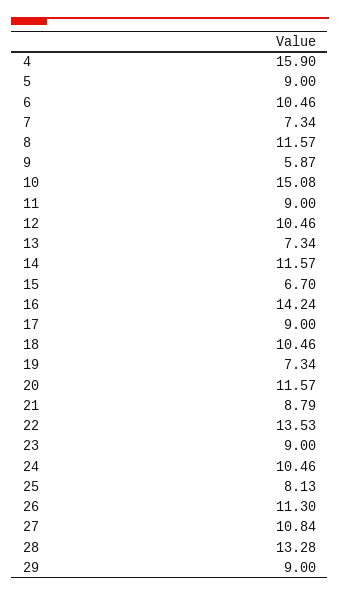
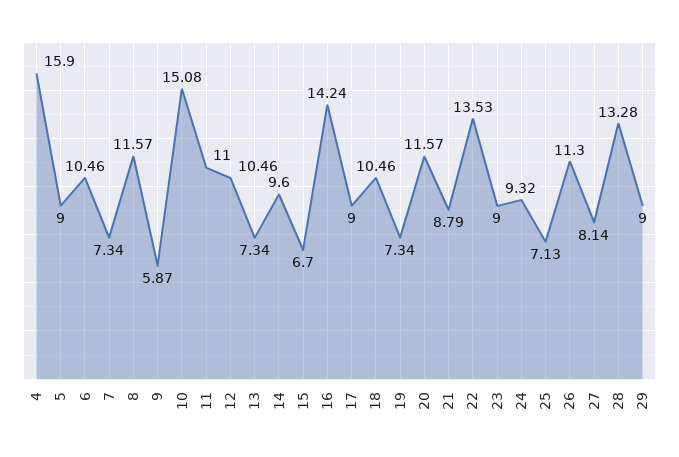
  {
    "4": 15.9,
    "5": 9,
    "6": 10.46,
    "7": 7.34,
    "8": 11.57,
    "9": 5.87,
    "10": 15.08,
-   "11": 9,
+   "11": 11,
    "12": 10.46,
    "13": 7.34,
-   "14": 11.57,
+   "14": 9.6,
    "15": 6.7,
    "16": 14.24,
    "17": 9,
    "18": 10.46,
    "19": 7.34,
    "20": 11.57,
    "21": 8.79,
    "22": 13.53,
    "23": 9,
-   "24": 10.46,
+   "24": 9.32,
-   "25": 8.13,
+   "25": 7.13,
    "26": 11.3,
-   "27": 10.84,
+   "27": 8.14,
    "28": 13.28,
    "29": 9
  }

